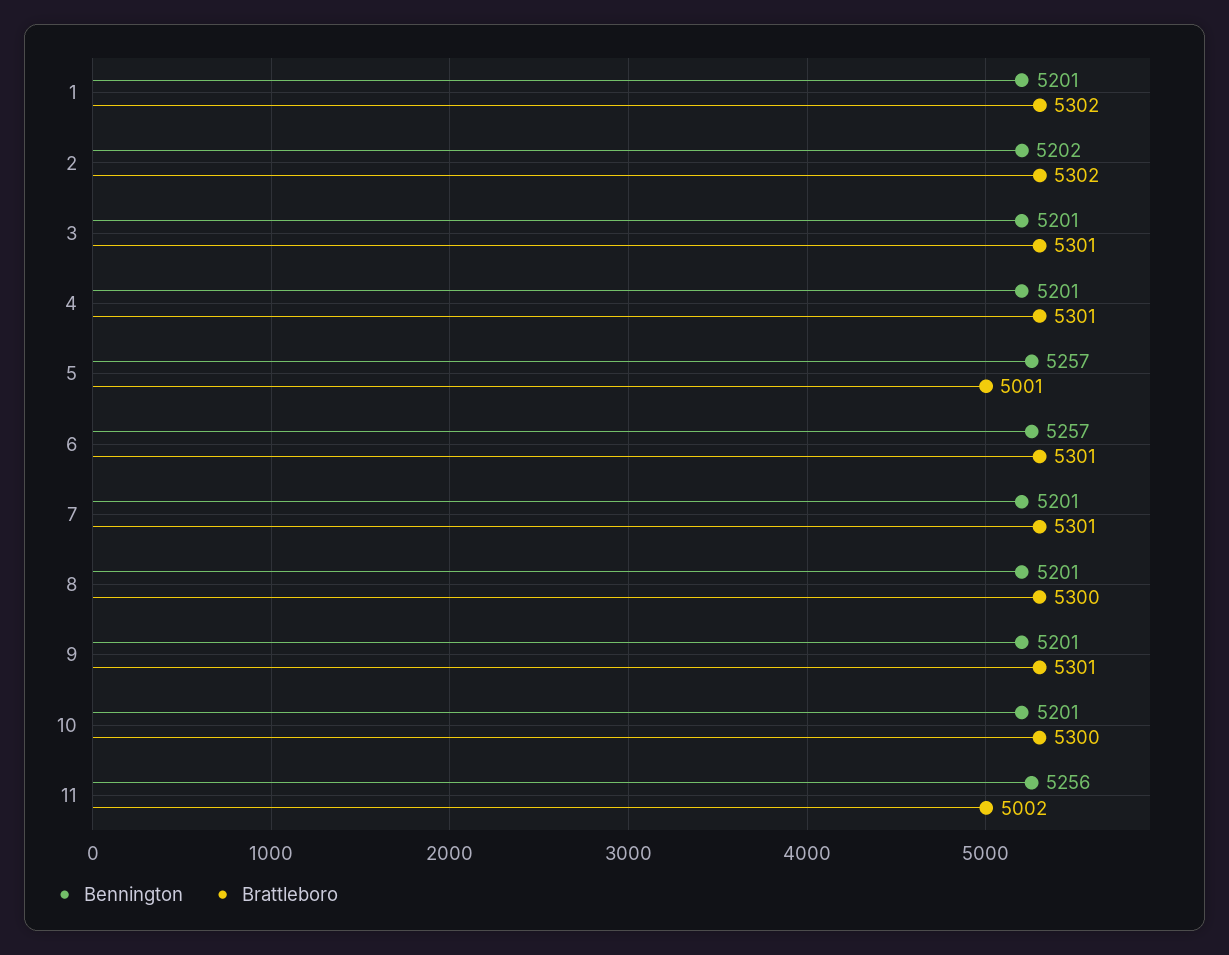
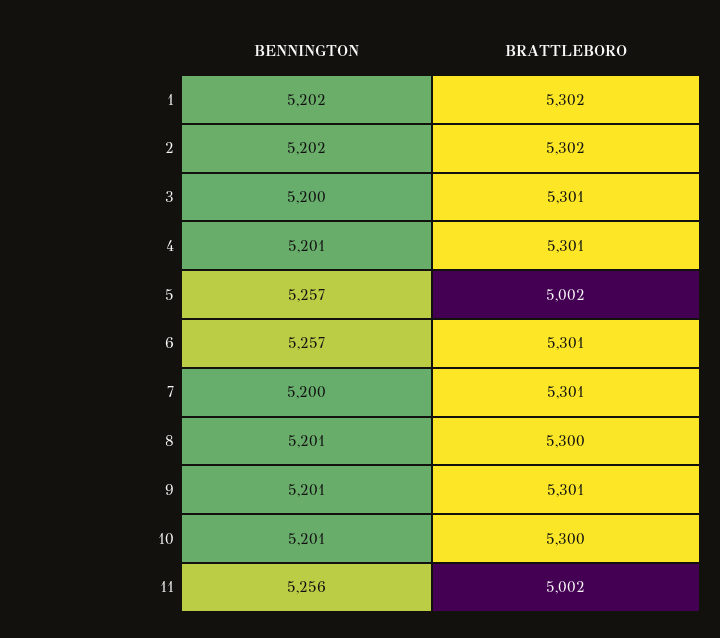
  {
    "Bennington": {
-     "1": 5201,
+     "1": 5202,
      "2": 5202,
-     "3": 5201,
+     "3": 5200,
      "4": 5201,
      "5": 5257,
      "6": 5257,
-     "7": 5201,
+     "7": 5200,
      "8": 5201,
      "9": 5201,
      "10": 5201,
      "11": 5256
    },
    "Brattleboro": {
      "1": 5302,
      "2": 5302,
      "3": 5301,
      "4": 5301,
-     "5": 5001,
+     "5": 5002,
      "6": 5301,
      "7": 5301,
      "8": 5300,
      "9": 5301,
      "10": 5300,
      "11": 5002
    }
  }

